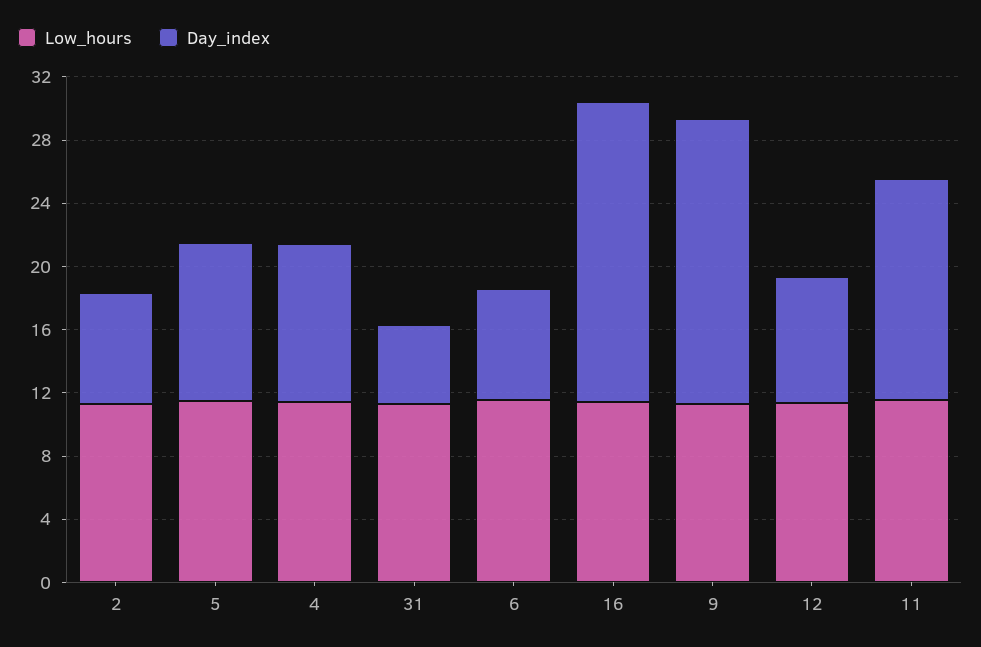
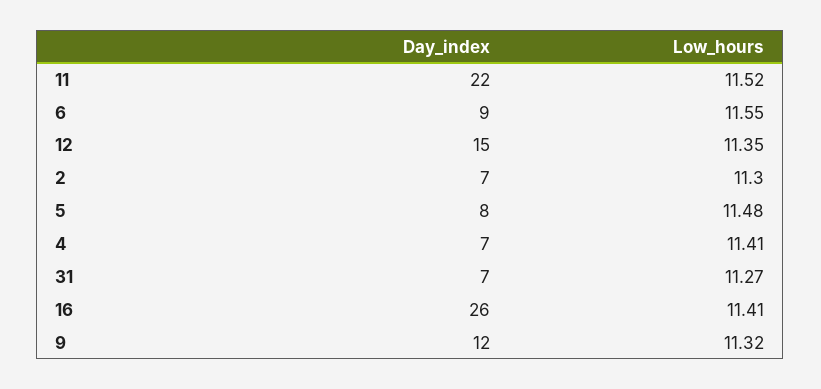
  {
    "Low_hours": {
      "2": 11.3,
      "5": 11.48,
      "4": 11.41,
      "31": 11.27,
      "6": 11.55,
      "16": 11.41,
      "9": 11.32,
      "12": 11.35,
      "11": 11.52
    },
    "Day_index": {
      "2": 7,
-     "5": 10,
+     "5": 8,
-     "4": 10,
+     "4": 7,
-     "31": 5,
+     "31": 7,
-     "6": 7,
+     "6": 9,
-     "16": 19,
+     "16": 26,
-     "9": 18,
+     "9": 12,
-     "12": 8,
+     "12": 15,
-     "11": 14
+     "11": 22
    }
  }

